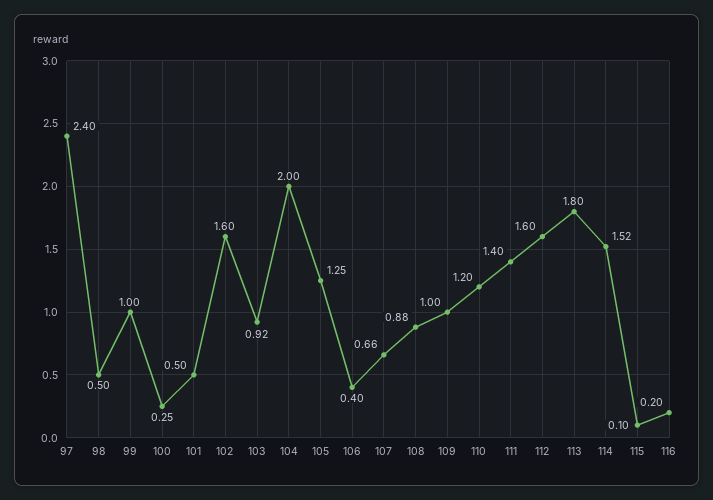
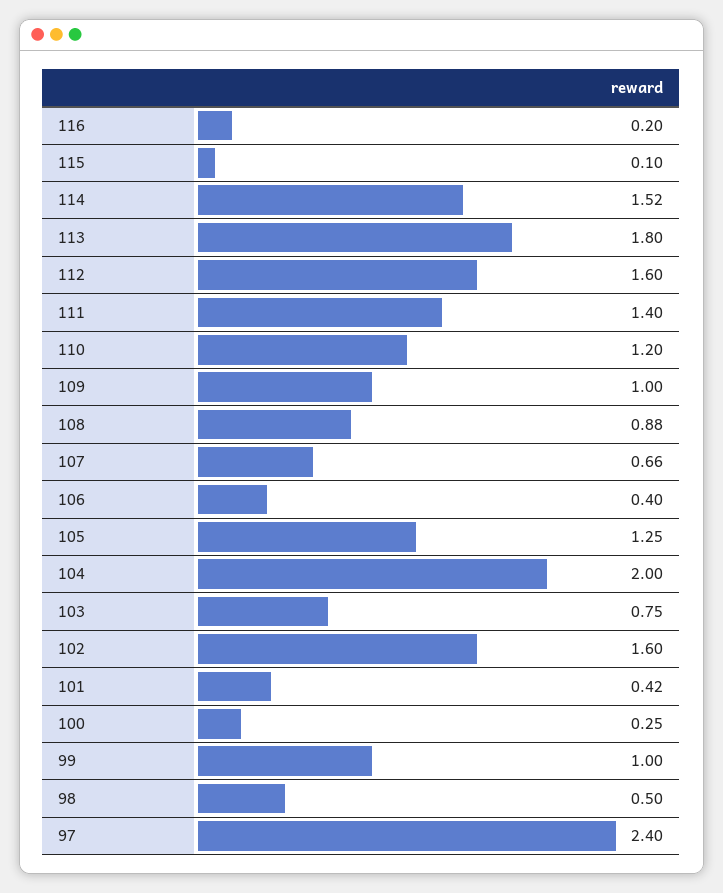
  {
    "97": 2.4,
    "98": 0.5,
    "99": 1,
    "100": 0.25,
-   "101": 0.5,
+   "101": 0.42,
    "102": 1.6,
-   "103": 0.92,
+   "103": 0.75,
    "104": 2,
    "105": 1.25,
    "106": 0.4,
    "107": 0.66,
    "108": 0.88,
    "109": 1,
    "110": 1.2,
    "111": 1.4,
    "112": 1.6,
    "113": 1.8,
    "114": 1.52,
    "115": 0.1,
    "116": 0.2
  }

